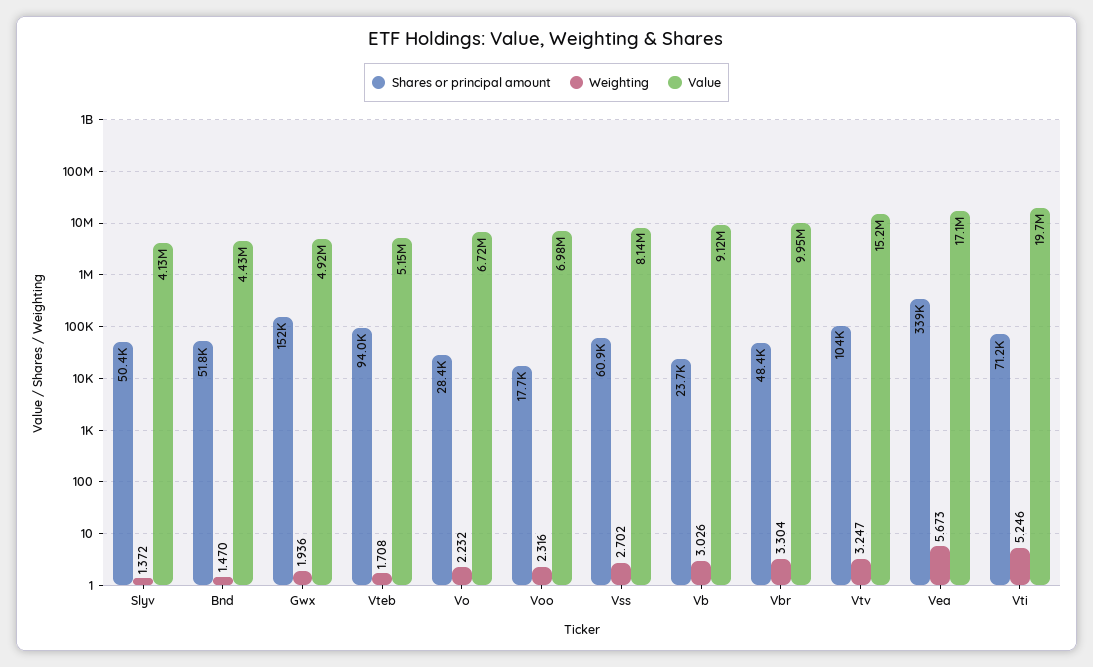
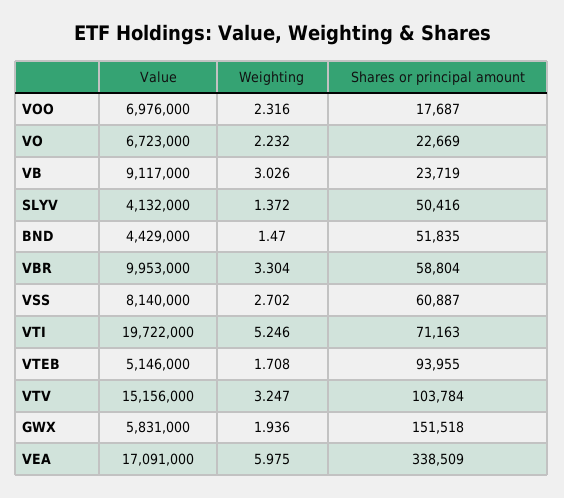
  {
    "Shares or principal amount": {
      "Slyv": 50416,
      "Bnd": 51835,
      "Gwx": 151518,
      "Vteb": 93955,
-     "Vo": 28400,
+     "Vo": 22669,
      "Voo": 17687,
      "Vss": 60887,
      "Vb": 23719,
-     "Vbr": 48400,
+     "Vbr": 58804,
      "Vtv": 103784,
      "Vea": 338509,
      "Vti": 71163
    },
    "Weighting": {
      "Slyv": 1.372,
      "Bnd": 1.47,
      "Gwx": 1.936,
      "Vteb": 1.708,
      "Vo": 2.232,
      "Voo": 2.316,
      "Vss": 2.702,
      "Vb": 3.026,
      "Vbr": 3.304,
      "Vtv": 3.247,
-     "Vea": 5.673,
+     "Vea": 5.975,
      "Vti": 5.246
    },
    "Value": {
      "Slyv": 4132000,
      "Bnd": 4429000,
-     "Gwx": 4920000,
+     "Gwx": 5831000,
      "Vteb": 5146000,
      "Vo": 6723000,
      "Voo": 6976000,
      "Vss": 8140000,
      "Vb": 9117000,
      "Vbr": 9953000,
      "Vtv": 15156000,
      "Vea": 17091000,
      "Vti": 19722000
    }
  }

